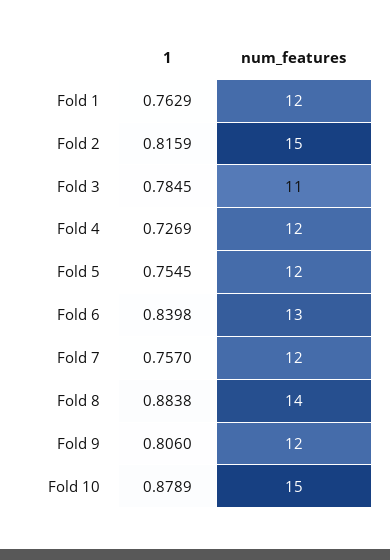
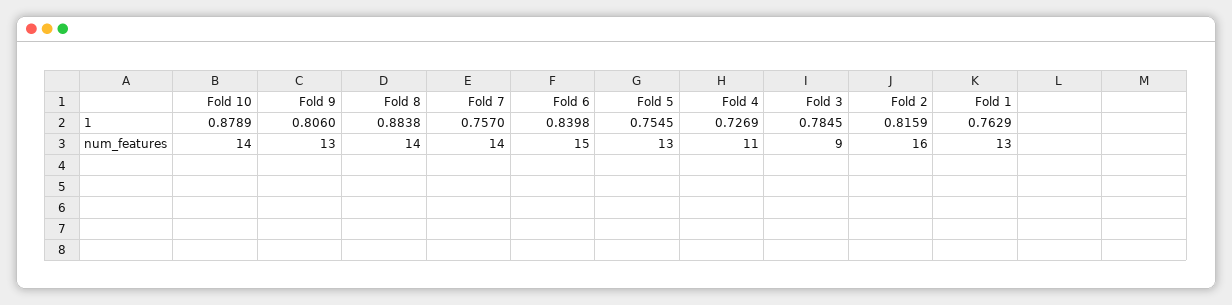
  {
    "1": {
      "Fold 1": 0.7629,
      "Fold 2": 0.8159,
      "Fold 3": 0.7845,
      "Fold 4": 0.7269,
      "Fold 5": 0.7545,
      "Fold 6": 0.8398,
      "Fold 7": 0.757,
      "Fold 8": 0.8838,
      "Fold 9": 0.806,
      "Fold 10": 0.8789
    },
    "num_features": {
-     "Fold 1": 12,
+     "Fold 1": 13,
-     "Fold 2": 15,
+     "Fold 2": 16,
-     "Fold 3": 11,
+     "Fold 3": 9,
-     "Fold 4": 12,
+     "Fold 4": 11,
-     "Fold 5": 12,
+     "Fold 5": 13,
-     "Fold 6": 13,
+     "Fold 6": 15,
-     "Fold 7": 12,
+     "Fold 7": 14,
      "Fold 8": 14,
-     "Fold 9": 12,
+     "Fold 9": 13,
-     "Fold 10": 15
+     "Fold 10": 14
    }
  }

